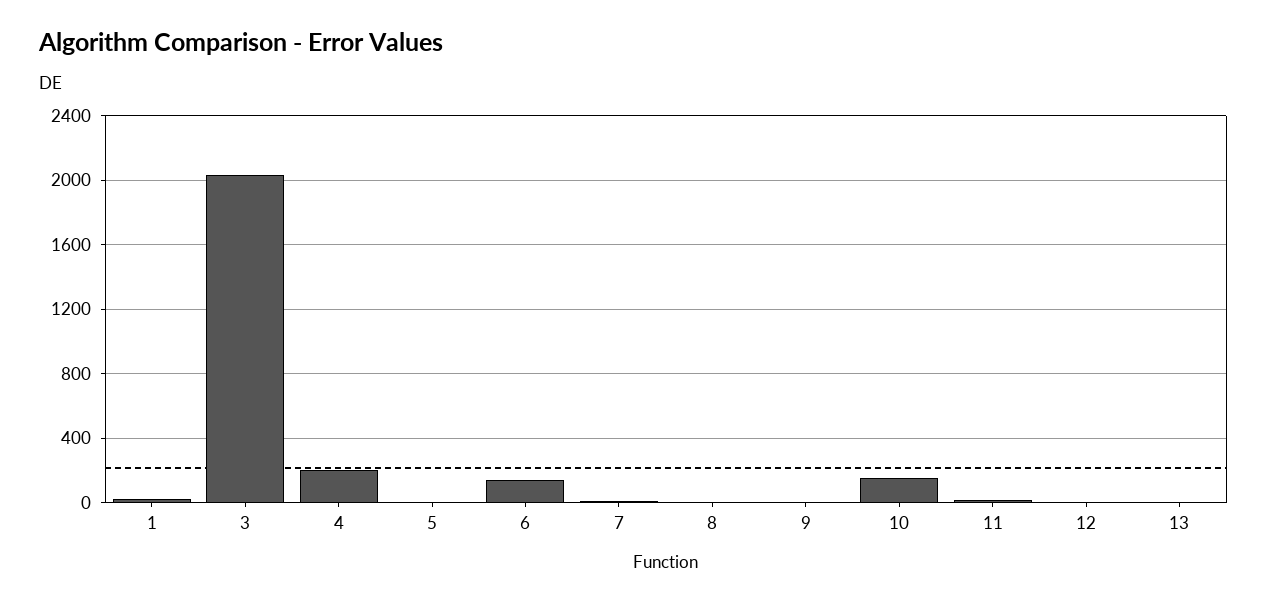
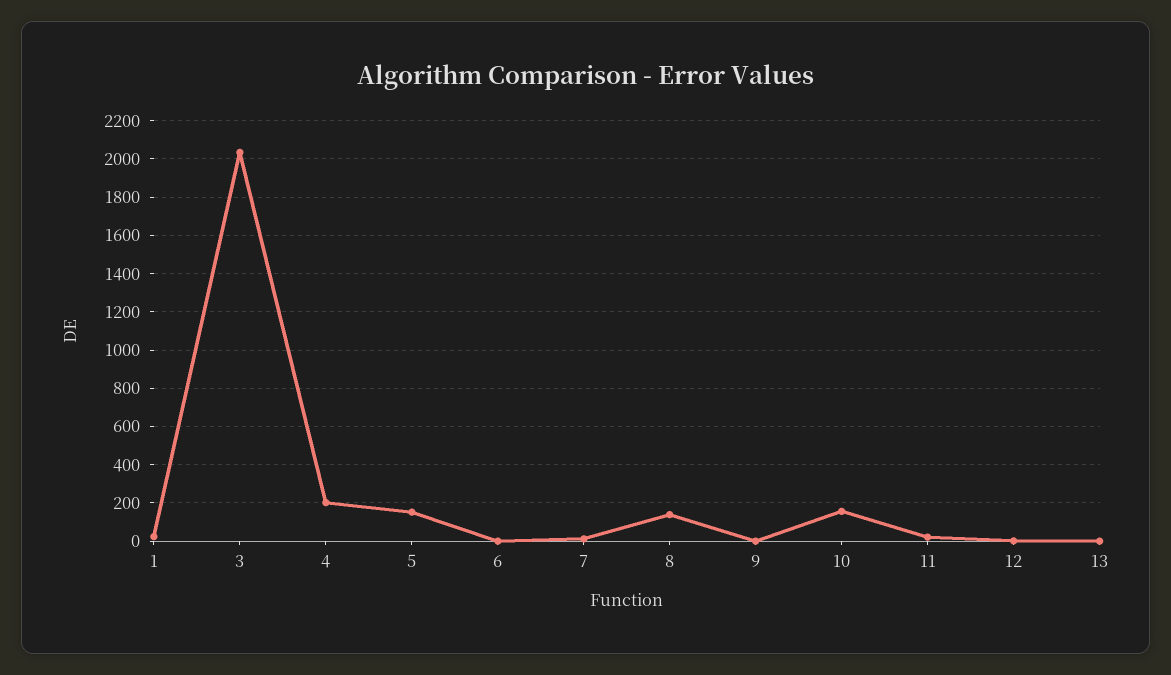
  {
    "1": 0,
    "3": 2050,
    "4": 200,
-   "5": 0,
+   "5": 150,
-   "6": 150,
+   "6": 0,
    "7": 0,
-   "8": 0,
+   "8": 150,
    "9": 0,
    "10": 150,
    "11": 0,
    "12": 0,
    "13": 0
  }

